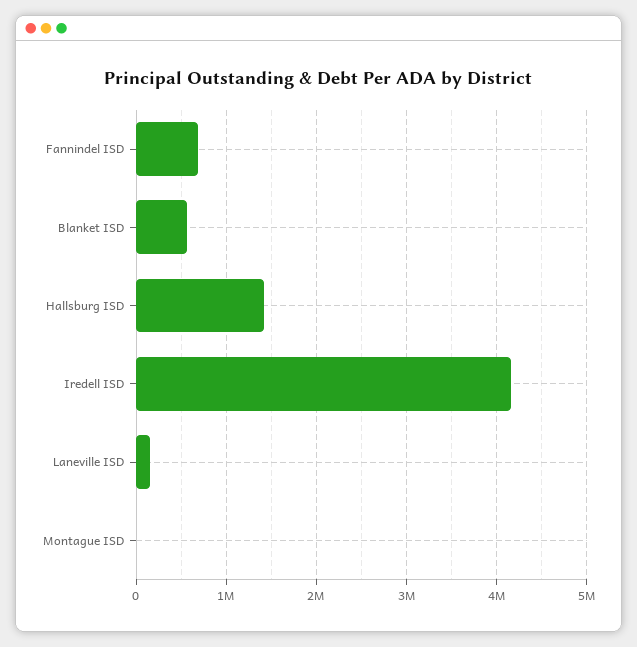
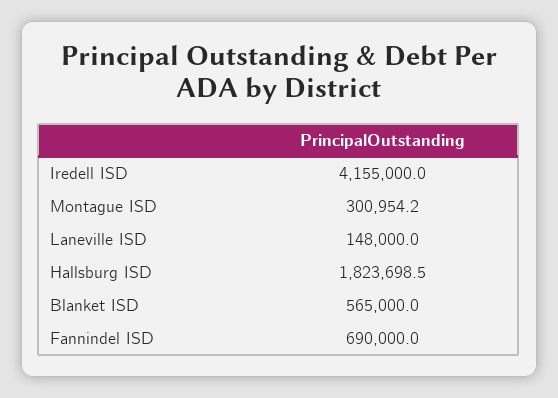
  {
    "Fannindel ISD": 690000,
    "Blanket ISD": 565000,
-   "Hallsburg ISD": 1400000,
+   "Hallsburg ISD": 1823698.5,
    "Iredell ISD": 4155000,
    "Laneville ISD": 148000,
-   "Montague ISD": 0
+   "Montague ISD": 300954.2
  }

